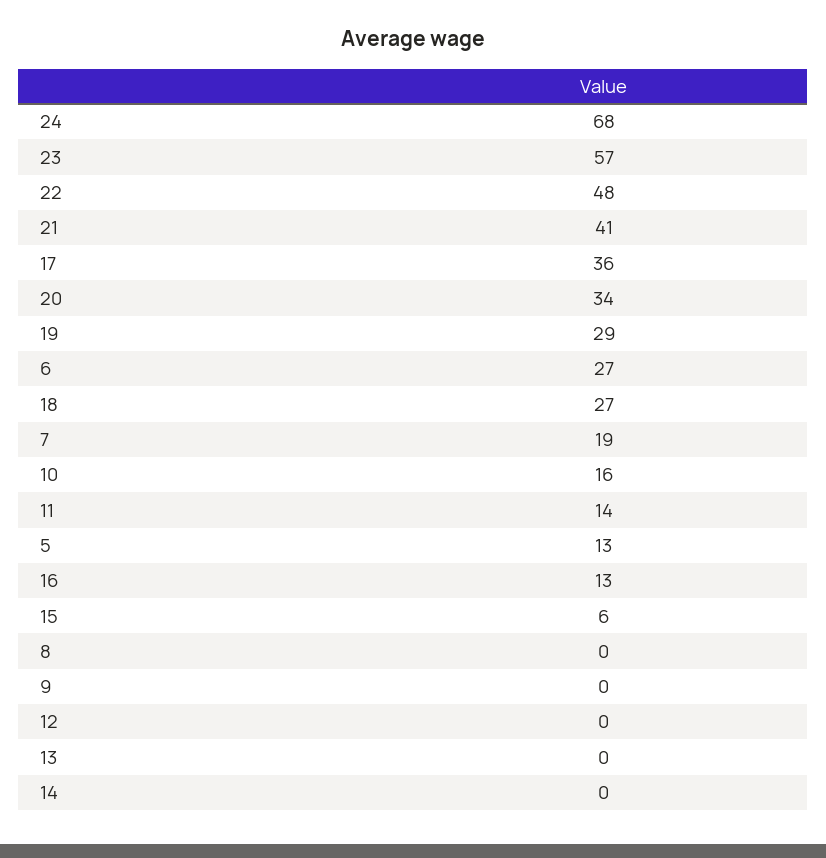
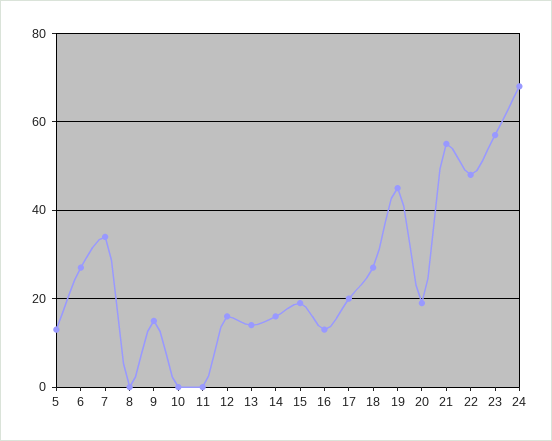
  {
    "24": 68,
    "23": 57,
    "22": 48,
-   "21": 41,
+   "21": 55,
-   "17": 36,
+   "17": 20,
-   "20": 34,
+   "20": 20,
-   "19": 29,
+   "19": 45,
    "6": 27,
    "18": 27,
-   "7": 19,
+   "7": 35,
-   "10": 16,
+   "10": 0,
-   "11": 14,
+   "11": 0,
    "5": 13,
    "16": 13,
-   "15": 6,
+   "15": 20,
    "8": 0,
-   "9": 0,
+   "9": 15,
-   "12": 0,
+   "12": 15,
-   "13": 0,
+   "13": 15,
-   "14": 0
+   "14": 15
  }

